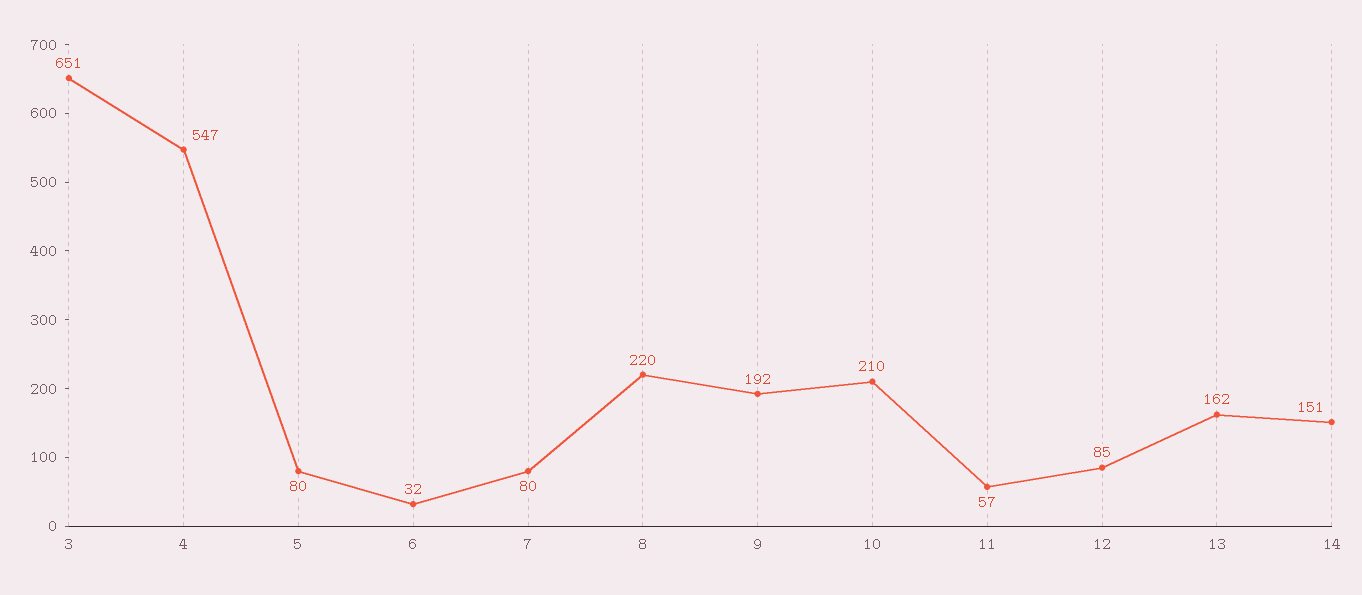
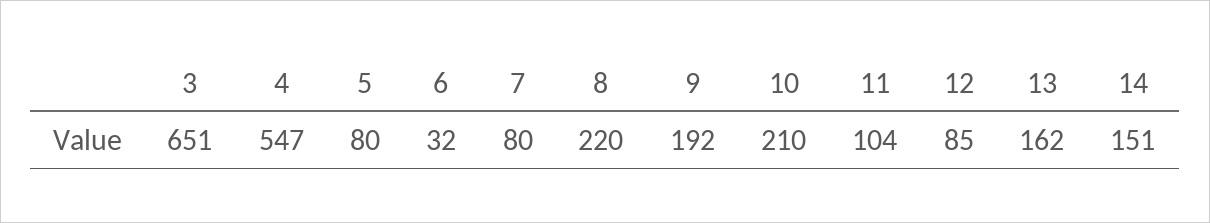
  {
    "3": 651,
    "4": 547,
    "5": 80,
    "6": 32,
    "7": 80,
    "8": 220,
    "9": 192,
    "10": 210,
-   "11": 57,
+   "11": 104,
    "12": 85,
    "13": 162,
    "14": 151
  }

